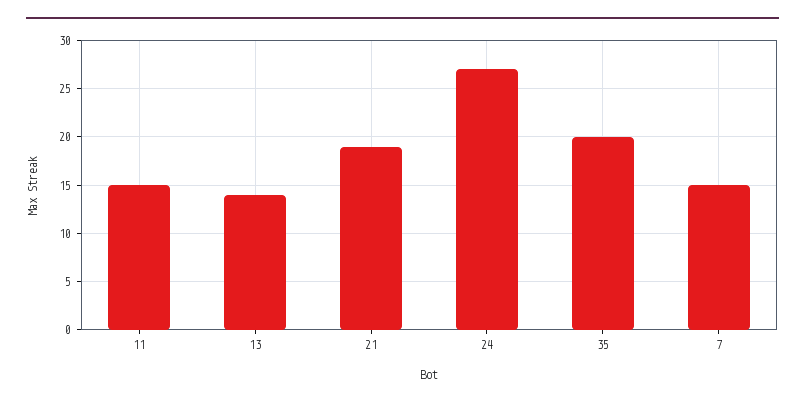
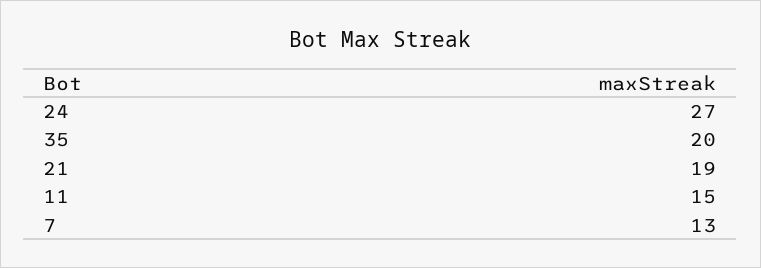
  {
    "11": 15,
-   "13": 14,
    "21": 19,
    "24": 27,
    "35": 20,
-   "7": 15
+   "7": 13
  }

